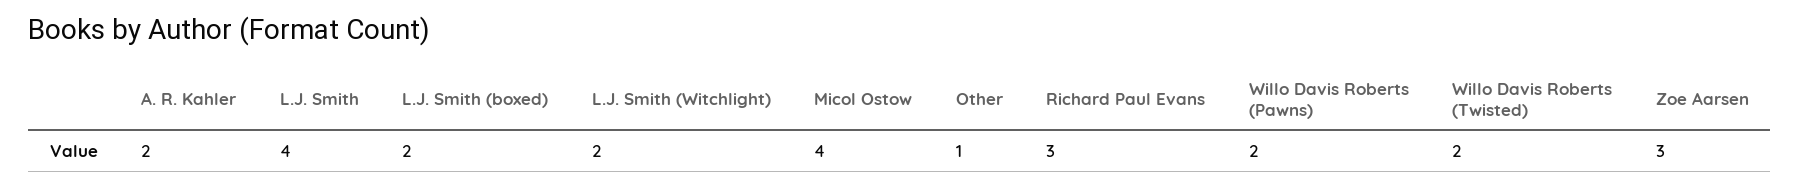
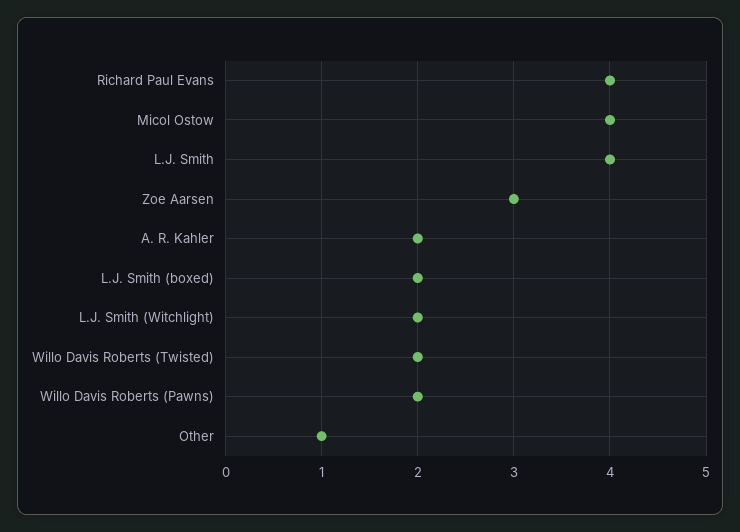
  {
    "A. R. Kahler": 2,
    "L.J. Smith": 4,
    "L.J. Smith (boxed)": 2,
    "L.J. Smith (Witchlight)": 2,
    "Micol Ostow": 4,
    "Other": 1,
-   "Richard Paul Evans": 3,
+   "Richard Paul Evans": 4,
    "Willo Davis Roberts (Pawns)": 2,
    "Willo Davis Roberts (Twisted)": 2,
    "Zoe Aarsen": 3
  }

